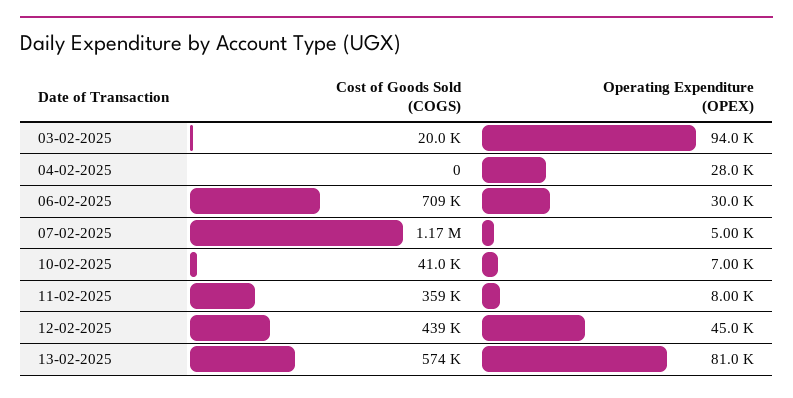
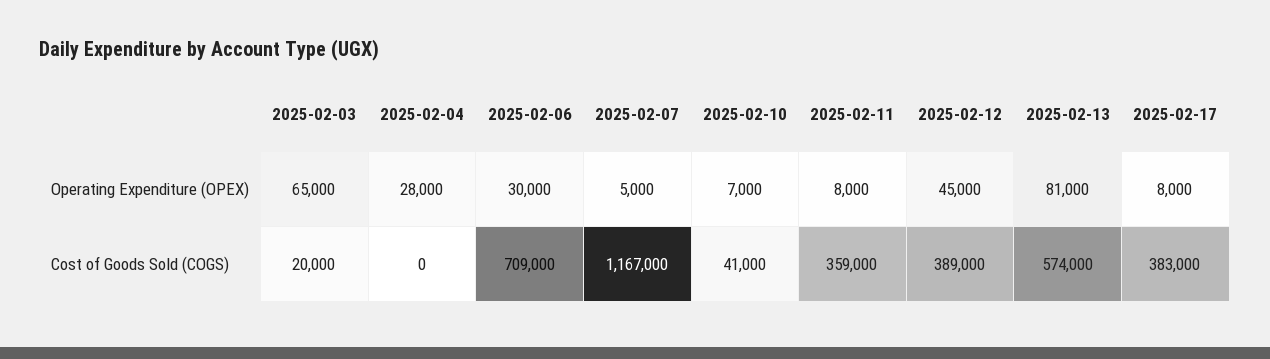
  {
    "Cost of Goods Sold (COGS)": {
      "03-02-2025": 20000,
      "04-02-2025": 0,
      "06-02-2025": 709000,
      "07-02-2025": 1167000,
      "10-02-2025": 41000,
      "11-02-2025": 359000,
-     "12-02-2025": 439000,
+     "12-02-2025": 389000,
-     "13-02-2025": 574000
+     "13-02-2025": 574000,
+     "2025-02-17": 383000
    },
    "Operating Expenditure (OPEX)": {
-     "03-02-2025": 94000,
+     "03-02-2025": 65000,
      "04-02-2025": 28000,
      "06-02-2025": 30000,
      "07-02-2025": 5000,
      "10-02-2025": 7000,
      "11-02-2025": 8000,
      "12-02-2025": 45000,
-     "13-02-2025": 81000
+     "13-02-2025": 81000,
+     "2025-02-17": 8000
    }
  }

